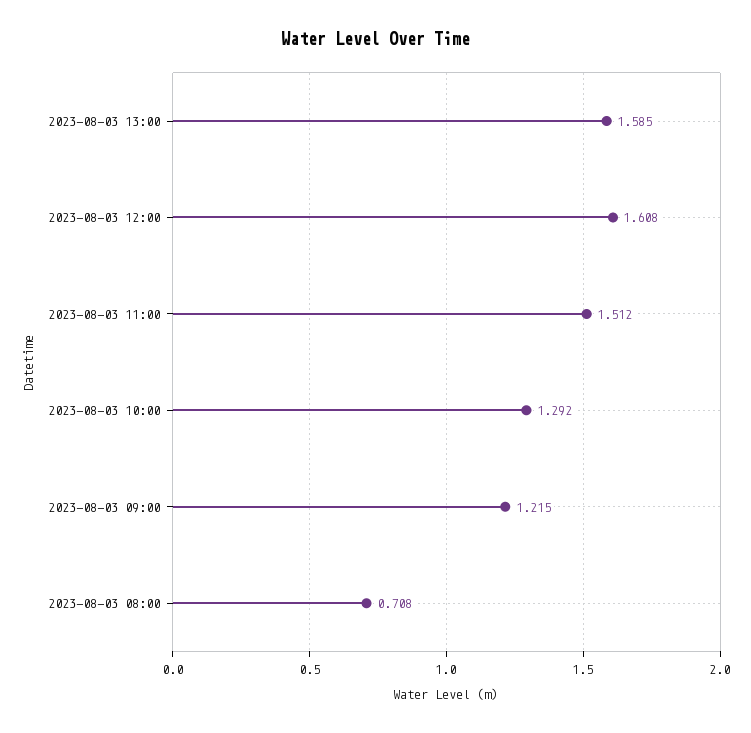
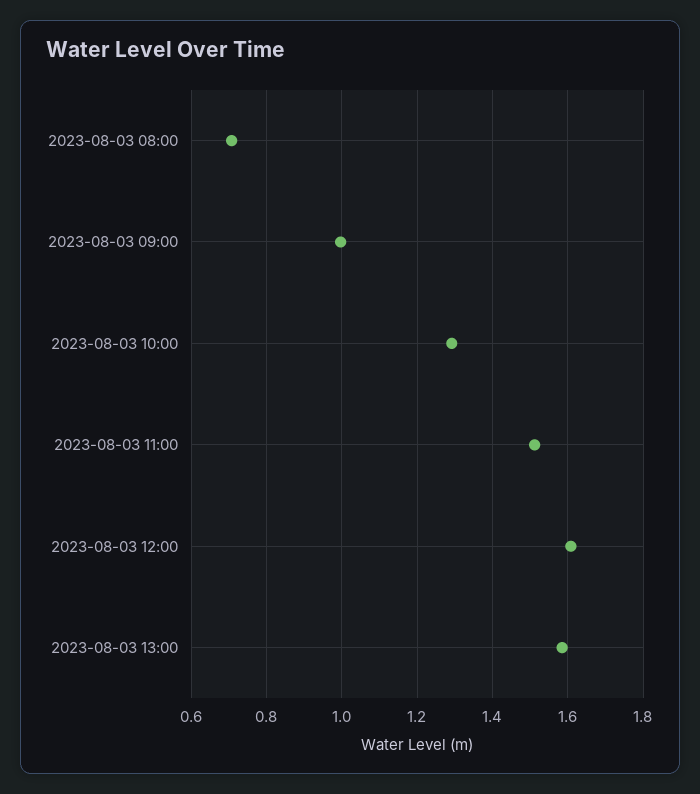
  {
    "2023-08-03 13:00": 1.585,
    "2023-08-03 12:00": 1.608,
    "2023-08-03 11:00": 1.512,
    "2023-08-03 10:00": 1.292,
-   "2023-08-03 09:00": 1.215,
+   "2023-08-03 09:00": 1,
    "2023-08-03 08:00": 0.708
  }

